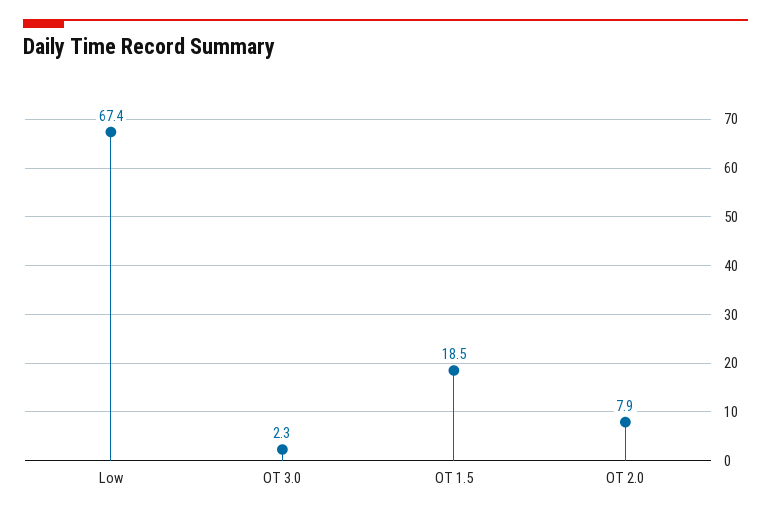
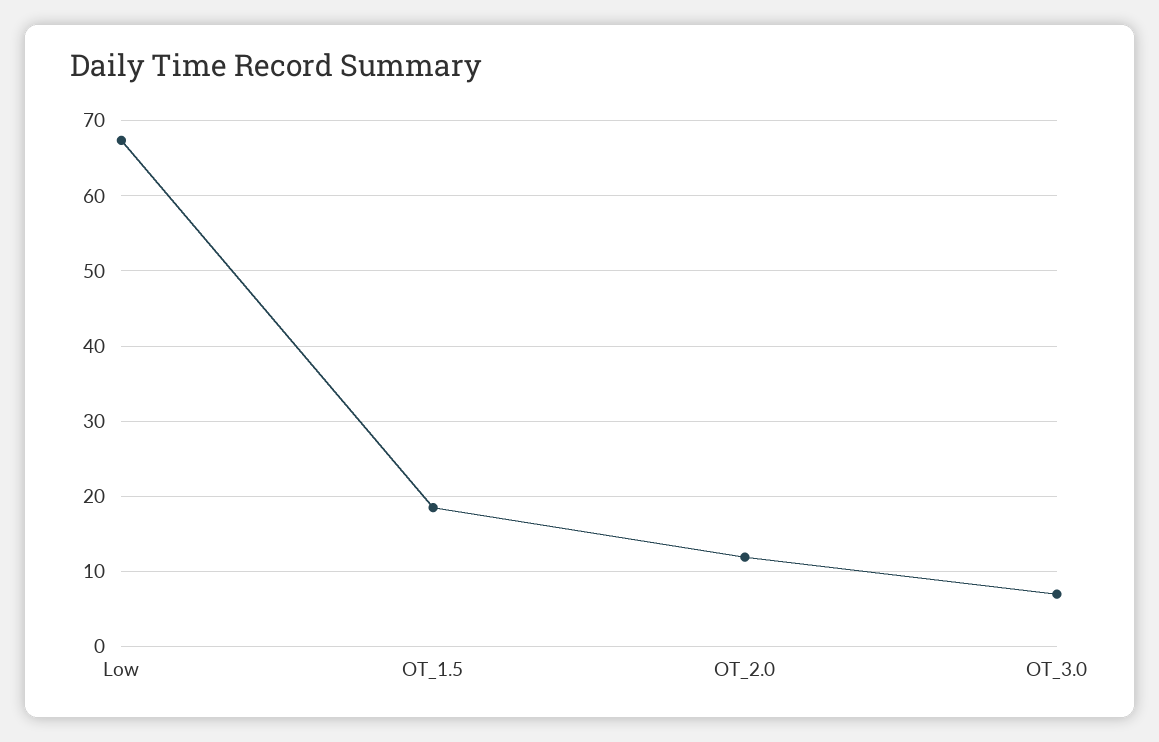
  {
    "Low": 67.4,
-   "OT 3.0": 2.3,
+   "OT 3.0": 7,
    "OT 1.5": 18.5,
-   "OT 2.0": 7.9
+   "OT 2.0": 12
  }

